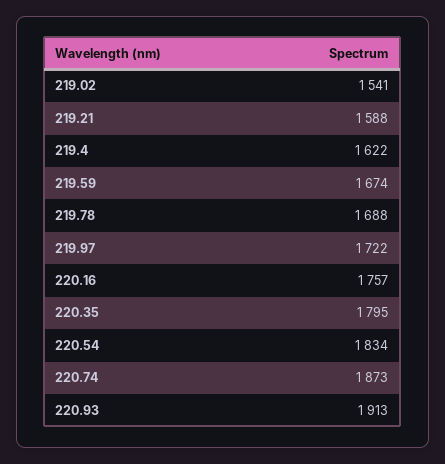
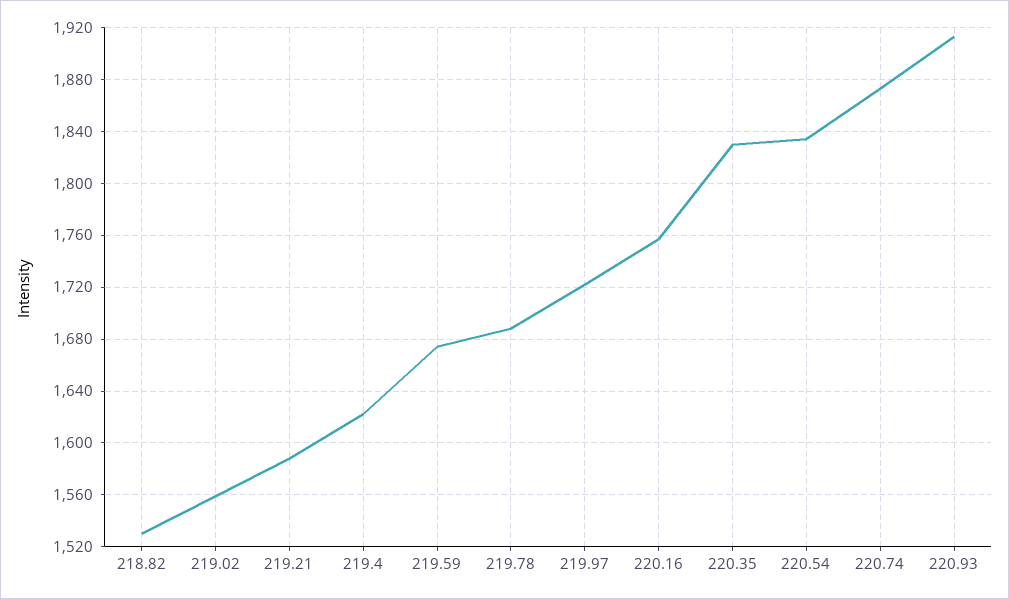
  {
-   "219.02": 1541,
+   "219.02": 1560,
    "219.21": 1588,
    "219.4": 1622,
    "219.59": 1674,
    "219.78": 1688,
    "219.97": 1722,
    "220.16": 1757,
-   "220.35": 1795,
+   "220.35": 1830,
    "220.54": 1834,
    "220.74": 1873,
-   "220.93": 1913
+   "220.93": 1913,
+   "218.82": 1530
  }

